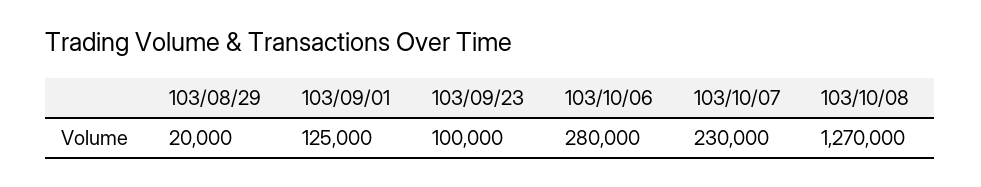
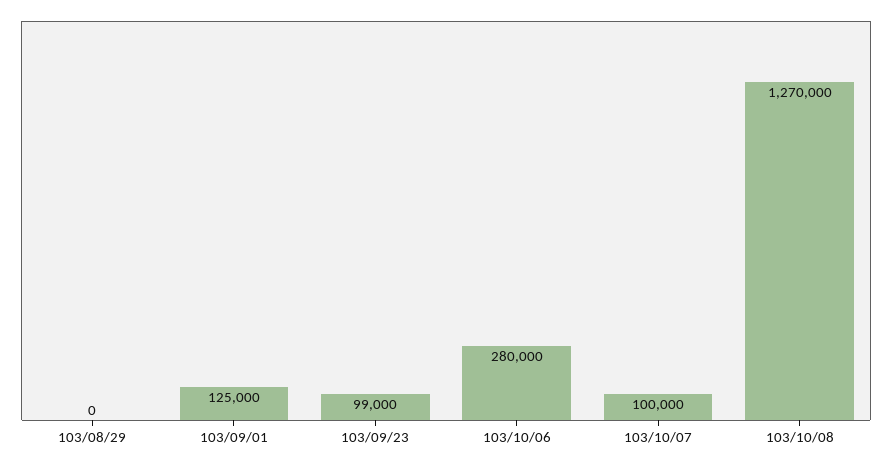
  {
-   "103/08/29": 20000,
+   "103/08/29": 0,
    "103/09/01": 125000,
-   "103/09/23": 100000,
+   "103/09/23": 99000,
    "103/10/06": 280000,
-   "103/10/07": 230000,
+   "103/10/07": 100000,
    "103/10/08": 1270000
  }

